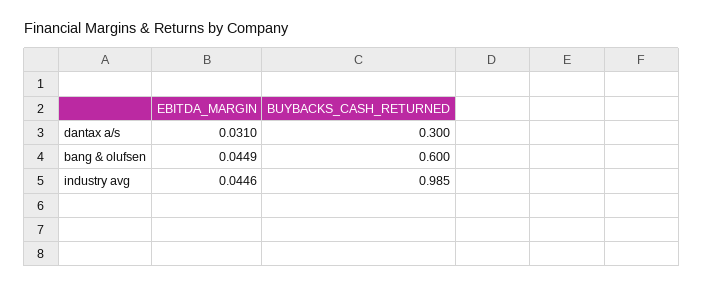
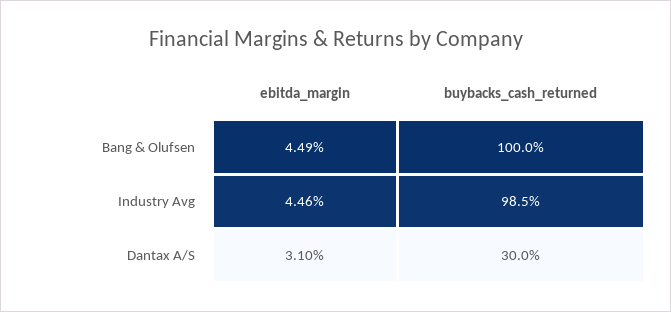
  {
    "EBITDA_MARGIN": {
      "dantax a/s": 0.031,
      "bang & olufsen": 0.0449,
      "industry avg": 0.0446
    },
    "BUYBACKS_CASH_RETURNED": {
      "dantax a/s": 0.3,
-     "bang & olufsen": 0.6,
+     "bang & olufsen": 1,
      "industry avg": 0.985
    }
  }

